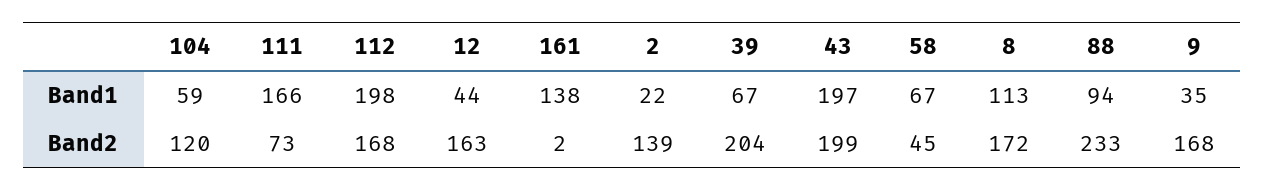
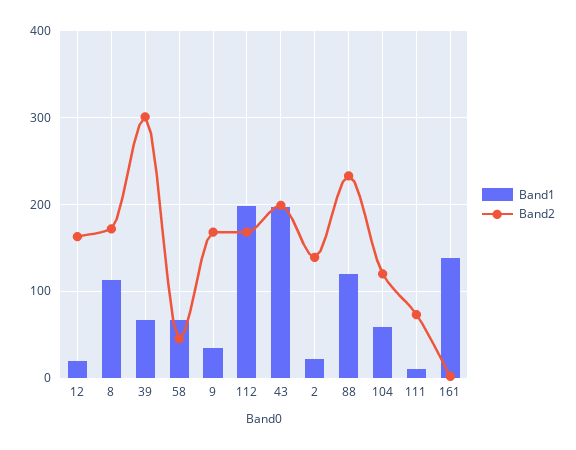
  {
    "Band1": {
      "104": 59,
-     "111": 166,
+     "111": 10,
      "112": 198,
-     "12": 44,
+     "12": 20,
      "161": 138,
      "2": 22,
      "39": 67,
      "43": 197,
      "58": 67,
      "8": 113,
-     "88": 94,
+     "88": 120,
      "9": 35
    },
    "Band2": {
      "104": 120,
      "111": 73,
      "112": 168,
      "12": 163,
      "161": 2,
      "2": 139,
-     "39": 204,
+     "39": 300,
      "43": 199,
      "58": 45,
      "8": 172,
      "88": 233,
      "9": 168
    }
  }

